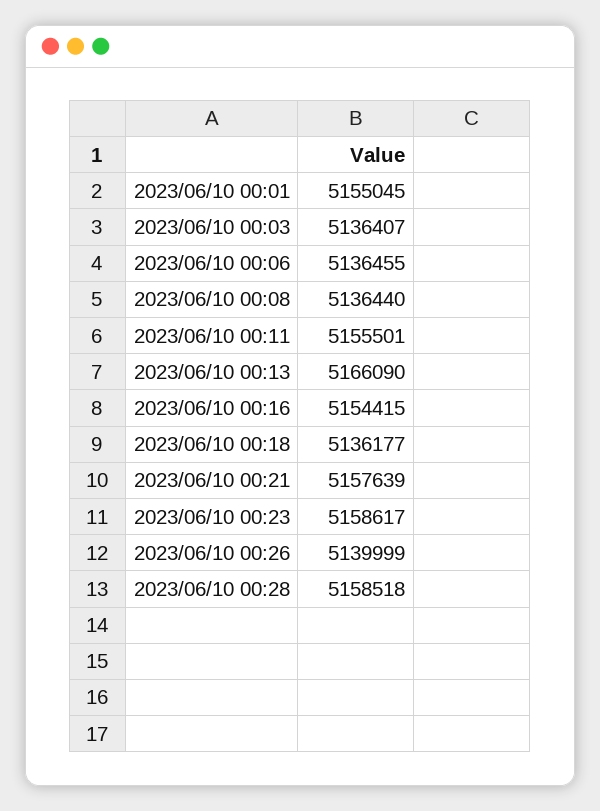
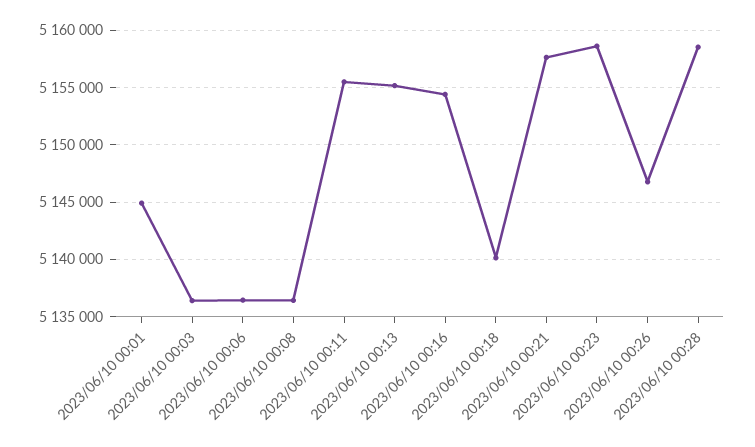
  {
-   "2023/06/10 00:01": 5155045,
+   "2023/06/10 00:01": 5145000,
    "2023/06/10 00:03": 5136407,
    "2023/06/10 00:06": 5136455,
    "2023/06/10 00:08": 5136440,
    "2023/06/10 00:11": 5155501,
-   "2023/06/10 00:13": 5166090,
+   "2023/06/10 00:13": 5155000,
    "2023/06/10 00:16": 5154415,
-   "2023/06/10 00:18": 5136177,
+   "2023/06/10 00:18": 5140000,
    "2023/06/10 00:21": 5157639,
    "2023/06/10 00:23": 5158617,
-   "2023/06/10 00:26": 5139999,
+   "2023/06/10 00:26": 5147000,
    "2023/06/10 00:28": 5158518
  }

